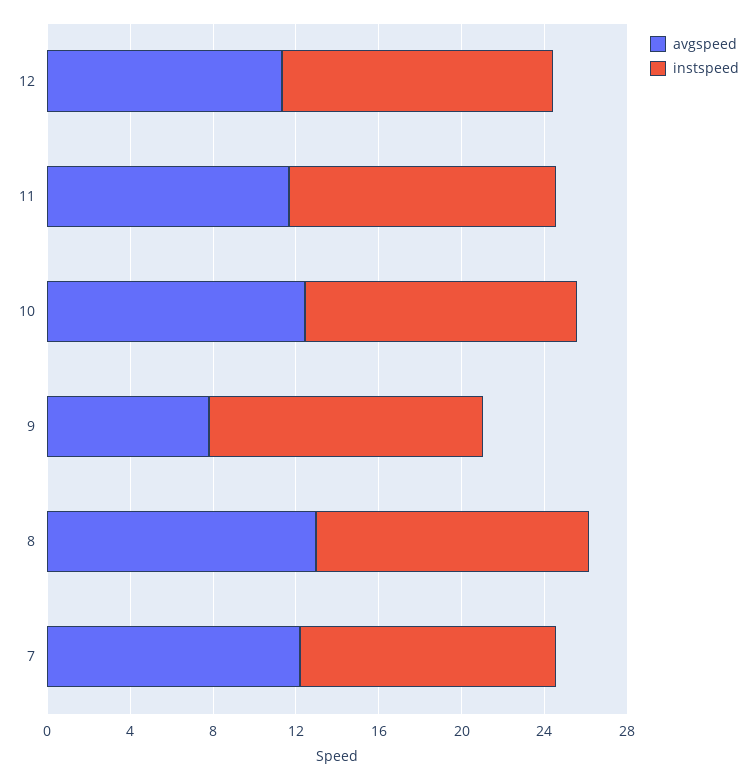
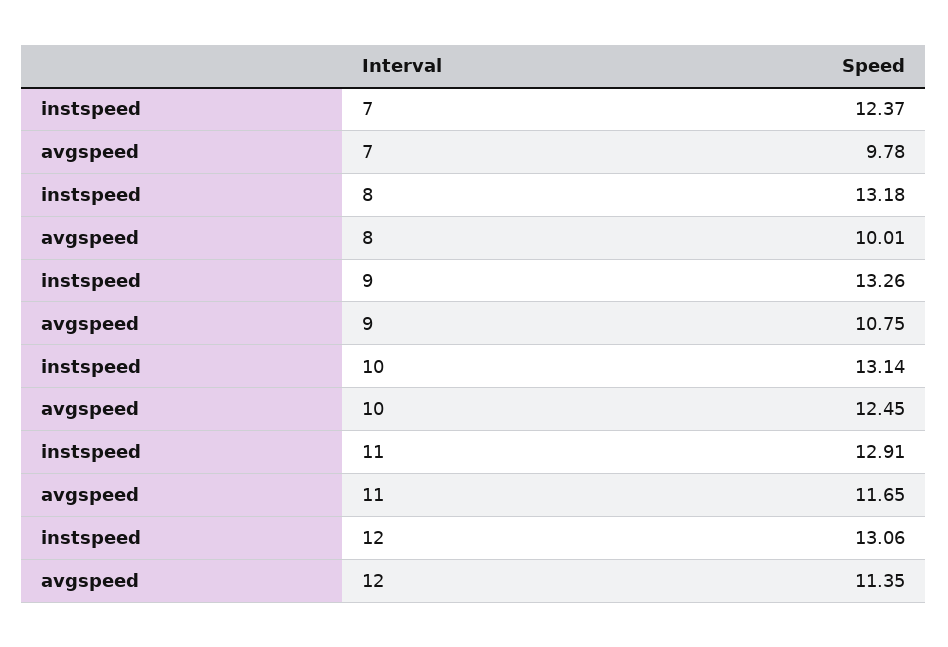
  {
    "avgspeed": {
      "12": 11.35,
      "11": 11.65,
      "10": 12.45,
-     "9": 8,
+     "9": 10.75,
-     "8": 13,
+     "8": 10.01,
-     "7": 12
+     "7": 9.78
    },
    "instspeed": {
      "12": 13.06,
      "11": 12.91,
      "10": 13.14,
      "9": 13.26,
      "8": 13.18,
      "7": 12.37
    }
  }

